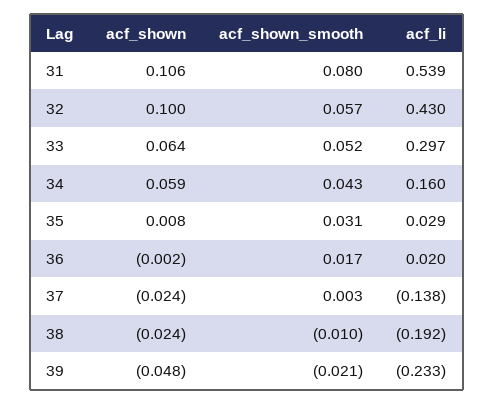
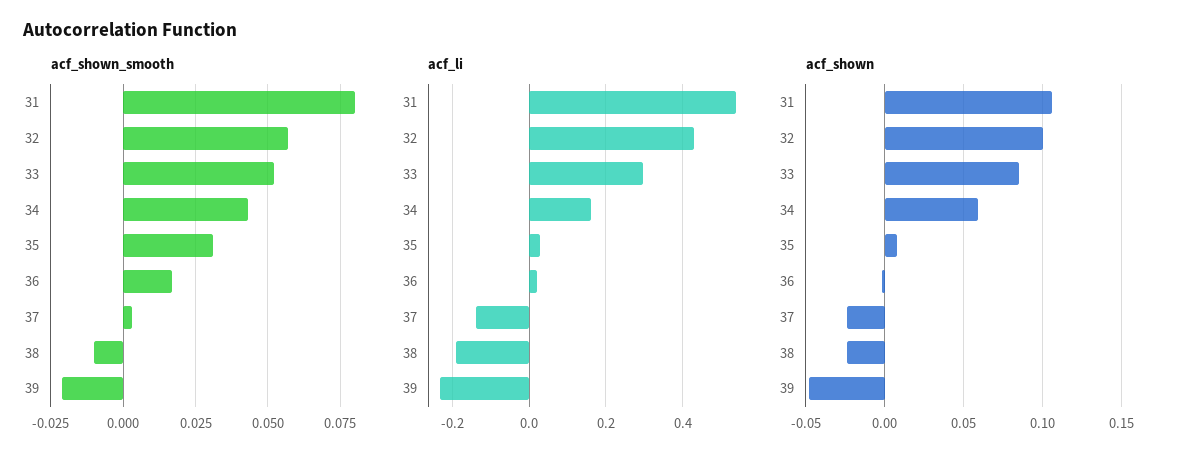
  {
    "acf_shown": {
      "31": 0.106,
      "32": 0.1,
-     "33": 0.064,
+     "33": 0.085,
      "34": 0.059,
      "35": 0.008,
      "36": -0.002,
      "37": -0.024,
      "38": -0.024,
      "39": -0.048
    },
    "acf_shown_smooth": {
      "31": 0.08,
      "32": 0.057,
      "33": 0.052,
      "34": 0.043,
      "35": 0.031,
      "36": 0.017,
      "37": 0.003,
      "38": -0.01,
      "39": -0.021
    },
    "acf_li": {
      "31": 0.539,
      "32": 0.43,
      "33": 0.297,
      "34": 0.16,
      "35": 0.029,
      "36": 0.02,
      "37": -0.138,
      "38": -0.192,
      "39": -0.233
    }
  }

